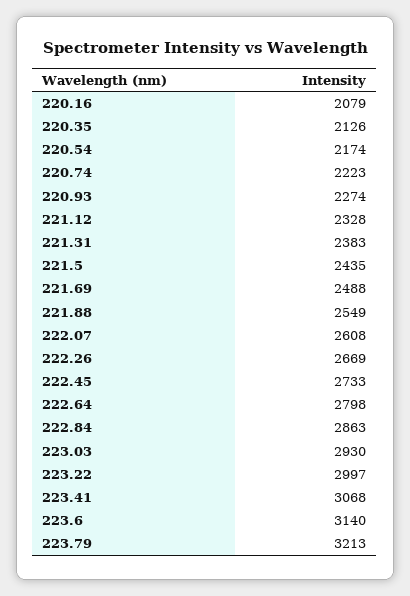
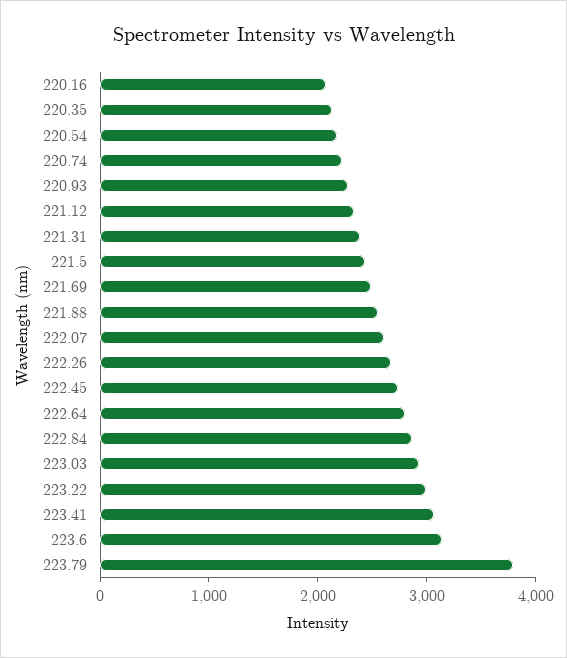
  {
    "220.16": 2079,
    "220.35": 2126,
    "220.54": 2174,
    "220.74": 2223,
    "220.93": 2274,
    "221.12": 2328,
    "221.31": 2383,
    "221.5": 2435,
    "221.69": 2488,
    "221.88": 2549,
    "222.07": 2608,
    "222.26": 2669,
    "222.45": 2733,
    "222.64": 2798,
    "222.84": 2863,
    "223.03": 2930,
    "223.22": 2997,
    "223.41": 3068,
    "223.6": 3140,
-   "223.79": 3213
+   "223.79": 3800
  }

